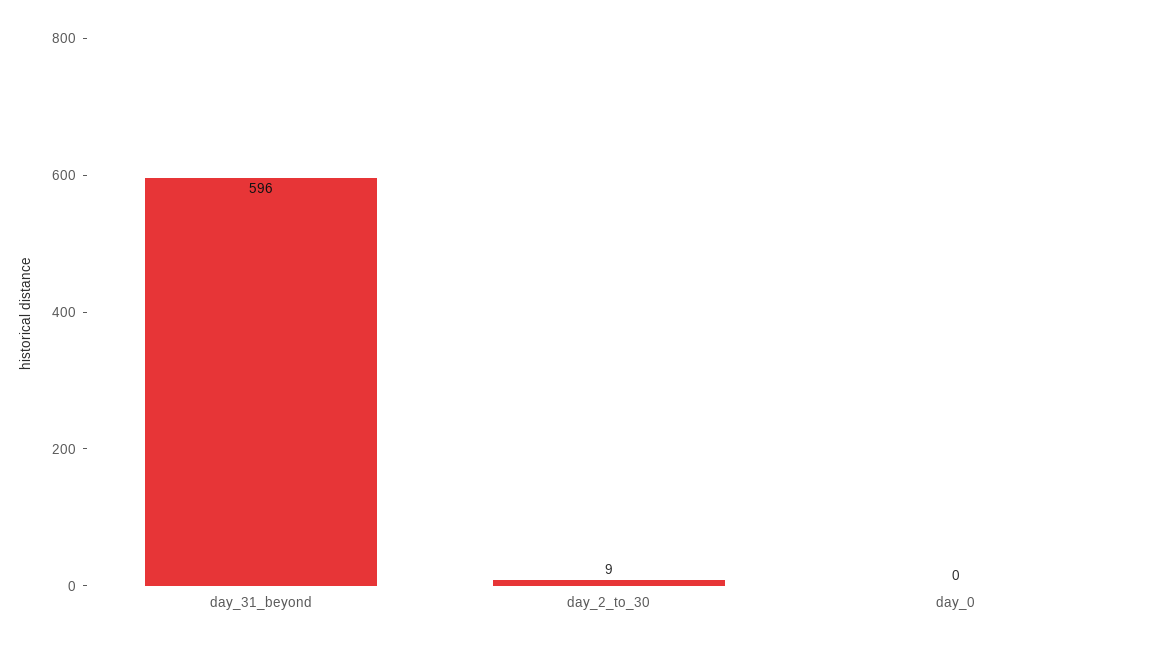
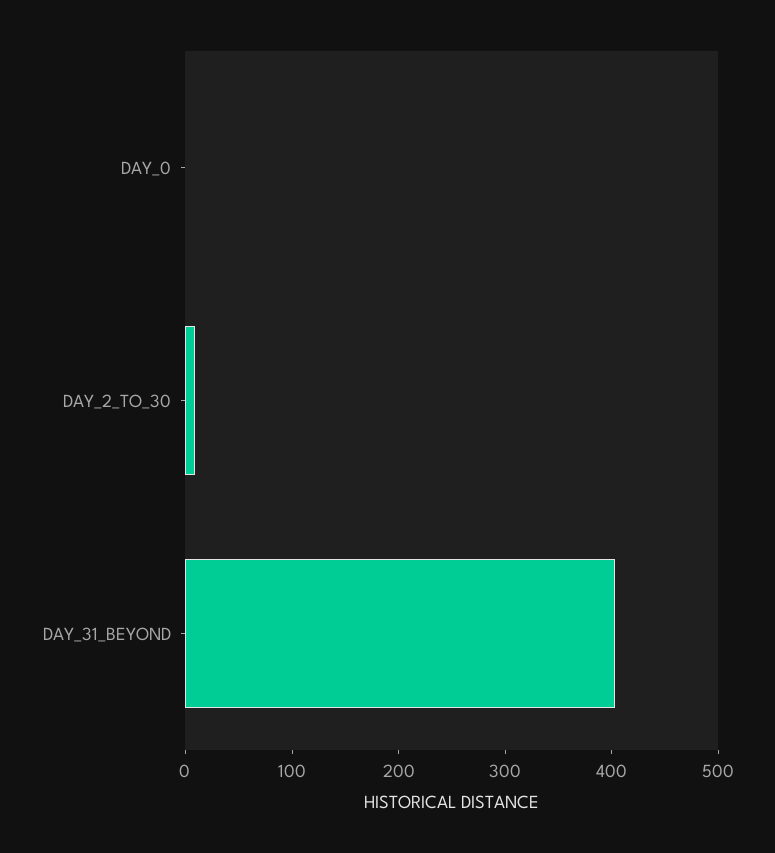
  {
-   "day_31_beyond": 596,
+   "day_31_beyond": 400,
    "day_2_to_30": 9,
    "day_0": 0
  }

